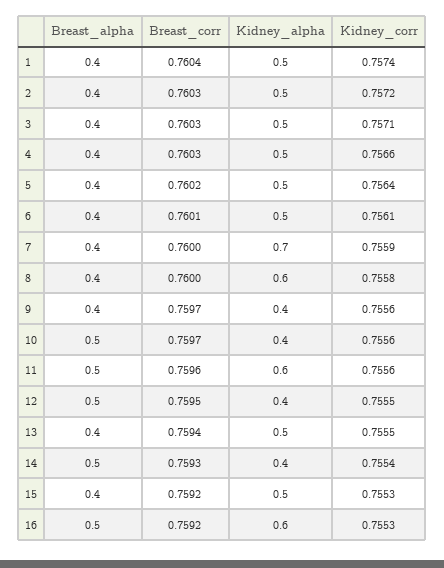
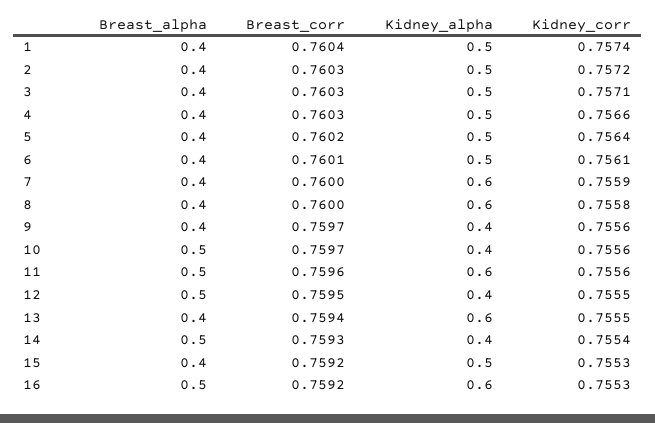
  {
    "Breast_alpha": {
      "1": 0.4,
      "2": 0.4,
      "3": 0.4,
      "4": 0.4,
      "5": 0.4,
      "6": 0.4,
      "7": 0.4,
      "8": 0.4,
      "9": 0.4,
      "10": 0.5,
      "11": 0.5,
      "12": 0.5,
      "13": 0.4,
      "14": 0.5,
      "15": 0.4,
      "16": 0.5
    },
    "Breast_corr": {
      "1": 0.7604,
      "2": 0.7603,
      "3": 0.7603,
      "4": 0.7603,
      "5": 0.7602,
      "6": 0.7601,
      "7": 0.76,
      "8": 0.76,
      "9": 0.7597,
      "10": 0.7597,
      "11": 0.7596,
      "12": 0.7595,
      "13": 0.7594,
      "14": 0.7593,
      "15": 0.7592,
      "16": 0.7592
    },
    "Kidney_alpha": {
      "1": 0.5,
      "2": 0.5,
      "3": 0.5,
      "4": 0.5,
      "5": 0.5,
      "6": 0.5,
-     "7": 0.7,
+     "7": 0.6,
      "8": 0.6,
      "9": 0.4,
      "10": 0.4,
      "11": 0.6,
      "12": 0.4,
-     "13": 0.5,
+     "13": 0.6,
      "14": 0.4,
      "15": 0.5,
      "16": 0.6
    },
    "Kidney_corr": {
      "1": 0.7574,
      "2": 0.7572,
      "3": 0.7571,
      "4": 0.7566,
      "5": 0.7564,
      "6": 0.7561,
      "7": 0.7559,
      "8": 0.7558,
      "9": 0.7556,
      "10": 0.7556,
      "11": 0.7556,
      "12": 0.7555,
      "13": 0.7555,
      "14": 0.7554,
      "15": 0.7553,
      "16": 0.7553
    }
  }

